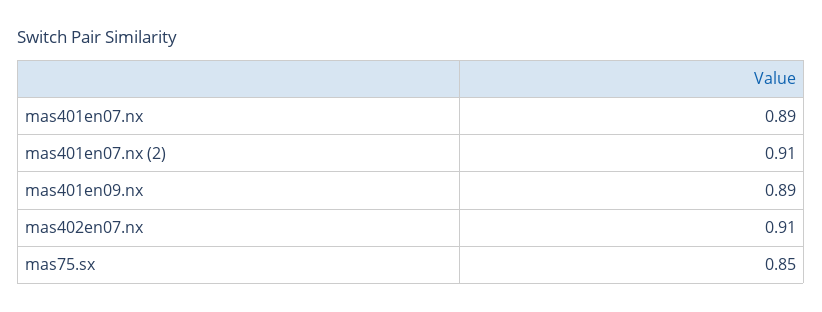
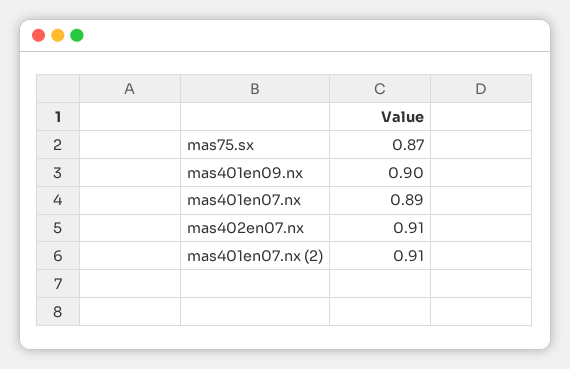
  {
    "mas401en07.nx": 0.89,
    "mas401en07.nx (2)": 0.91,
-   "mas401en09.nx": 0.89,
+   "mas401en09.nx": 0.9,
    "mas402en07.nx": 0.91,
-   "mas75.sx": 0.85
+   "mas75.sx": 0.87
  }

